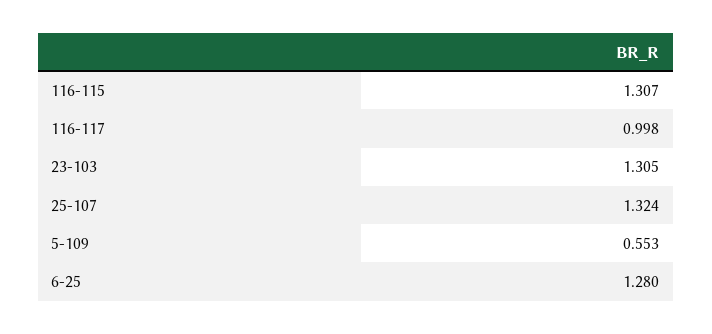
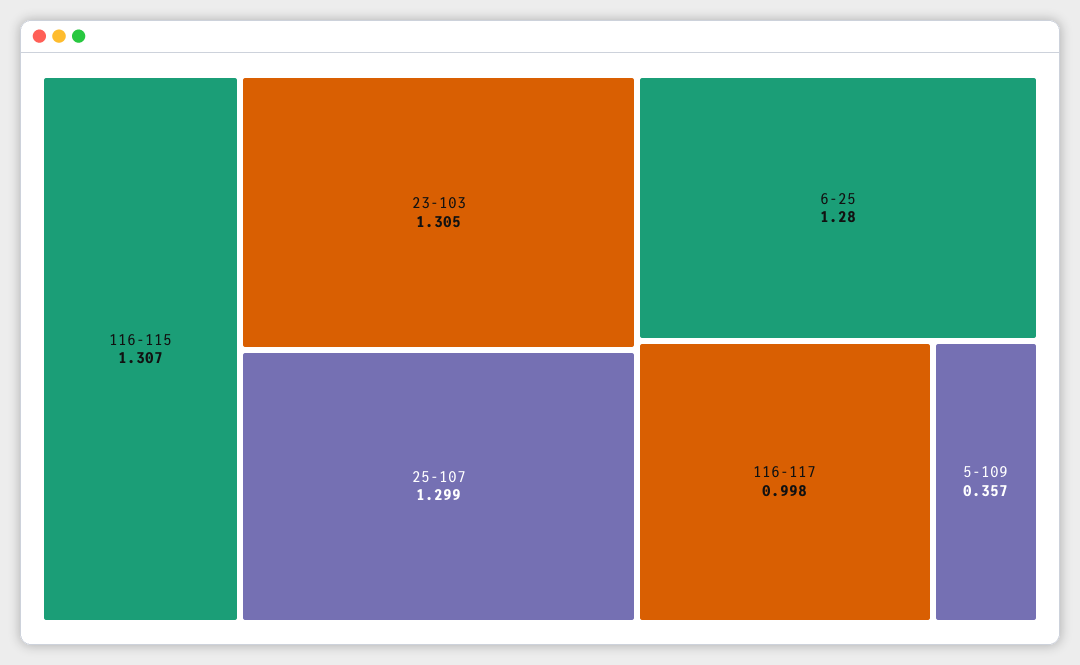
  {
    "116-115": 1.307,
    "116-117": 0.998,
    "23-103": 1.305,
-   "25-107": 1.324,
+   "25-107": 1.299,
-   "5-109": 0.553,
+   "5-109": 0.357,
    "6-25": 1.28
  }

